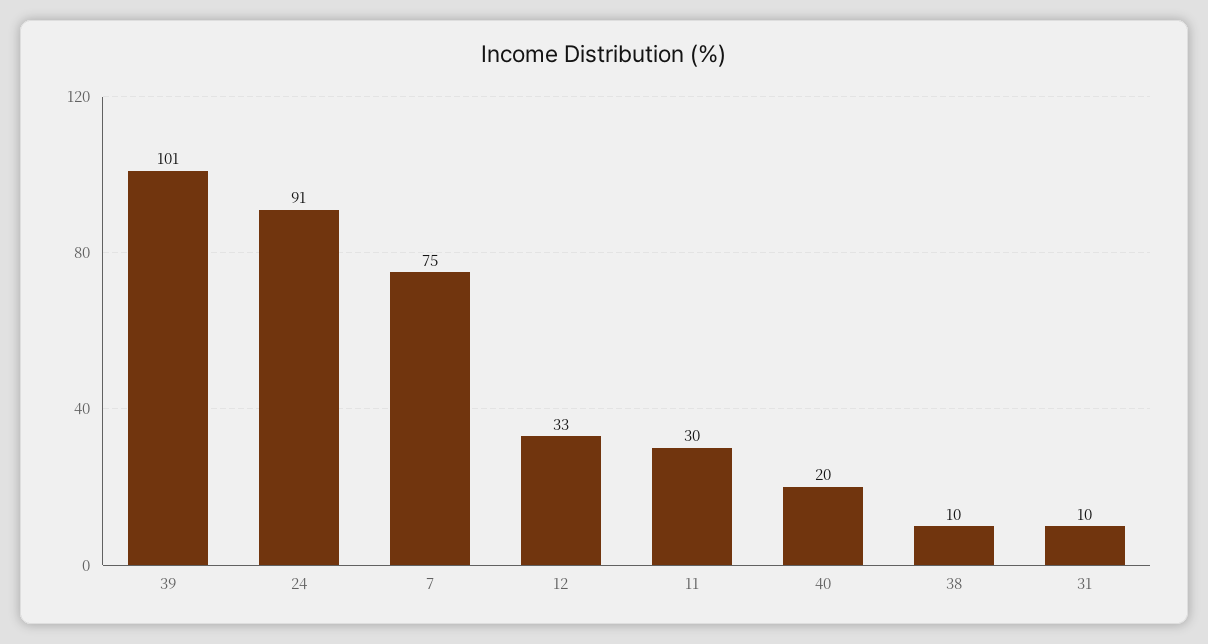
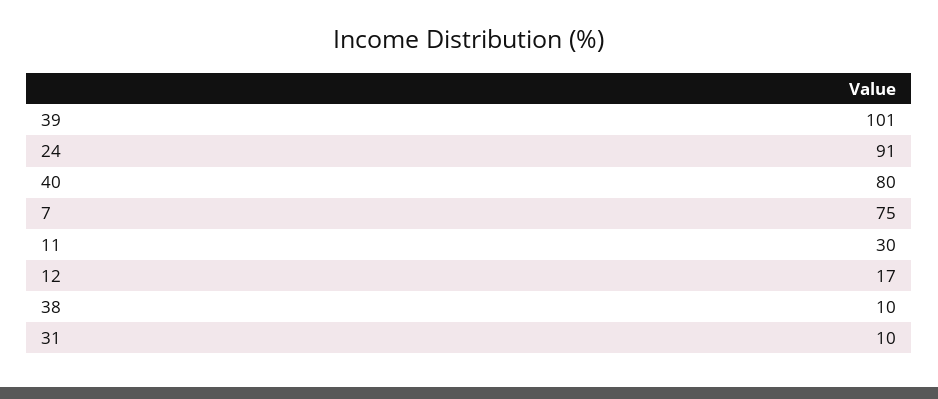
  {
    "39": 101,
    "24": 91,
    "7": 75,
-   "12": 33,
+   "12": 17,
    "11": 30,
-   "40": 20,
+   "40": 80,
    "38": 10,
    "31": 10
  }

